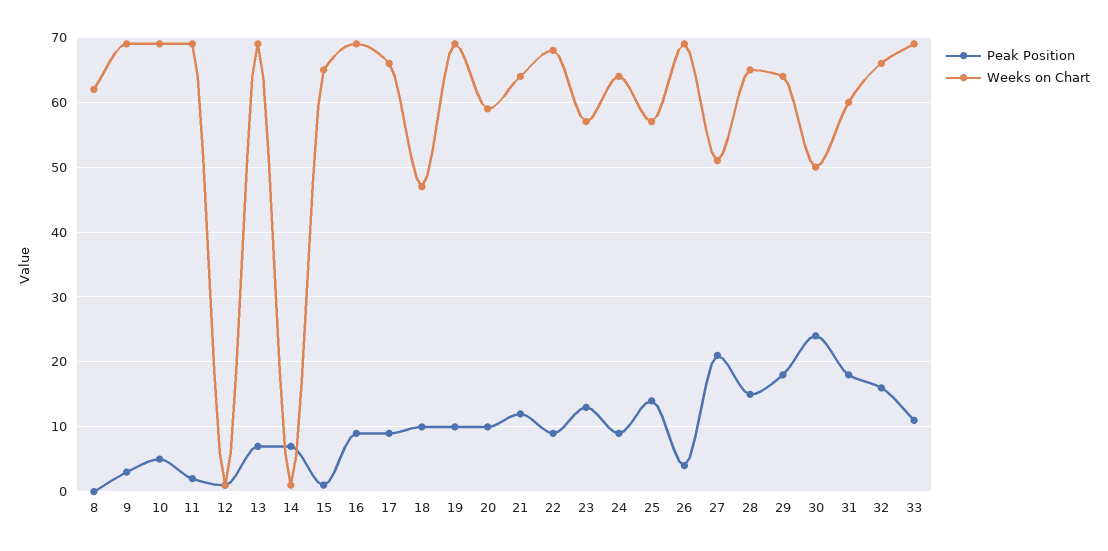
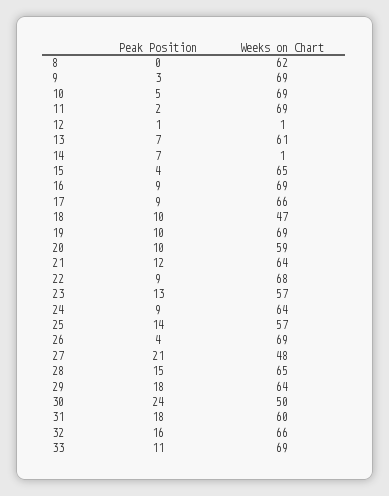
  {
    "Peak Position": {
      "8": 0,
      "9": 3,
      "10": 5,
      "11": 2,
      "12": 1,
      "13": 7,
      "14": 7,
-     "15": 1,
+     "15": 4,
      "16": 9,
      "17": 9,
      "18": 10,
      "19": 10,
      "20": 10,
      "21": 12,
      "22": 9,
      "23": 13,
      "24": 9,
      "25": 14,
      "26": 4,
      "27": 21,
      "28": 15,
      "29": 18,
      "30": 24,
      "31": 18,
      "32": 16,
      "33": 11
    },
    "Weeks on Chart": {
      "8": 62,
      "9": 69,
      "10": 69,
      "11": 69,
      "12": 1,
-     "13": 69,
+     "13": 61,
      "14": 1,
      "15": 65,
      "16": 69,
      "17": 66,
      "18": 47,
      "19": 69,
      "20": 59,
      "21": 64,
      "22": 68,
      "23": 57,
      "24": 64,
      "25": 57,
      "26": 69,
-     "27": 51,
+     "27": 48,
      "28": 65,
      "29": 64,
      "30": 50,
      "31": 60,
      "32": 66,
      "33": 69
    }
  }

